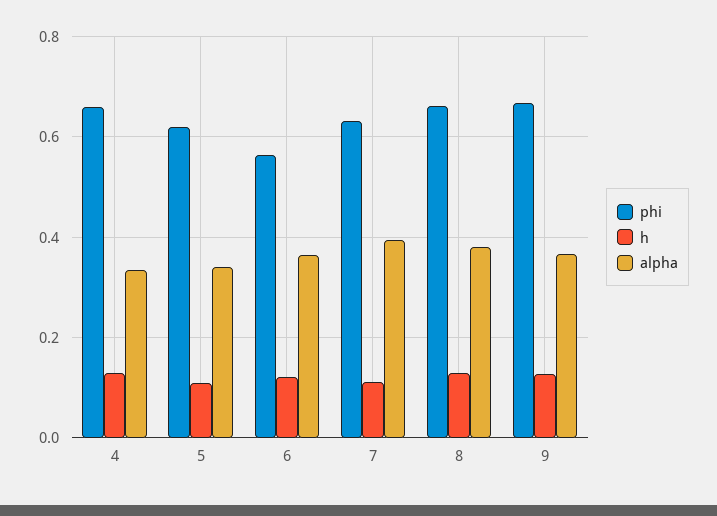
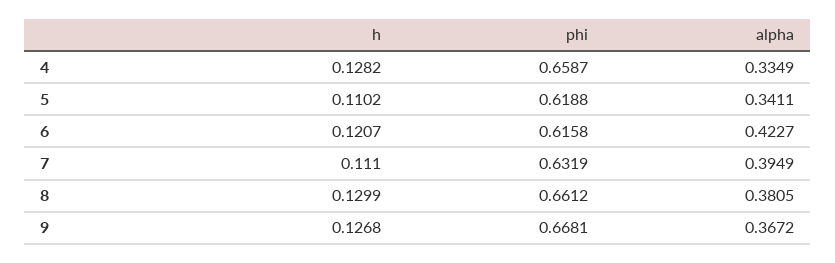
  {
    "phi": {
      "4": 0.6587,
      "5": 0.6188,
-     "6": 0.56,
+     "6": 0.6158,
      "7": 0.6319,
      "8": 0.6612,
      "9": 0.6681
    },
    "h": {
      "4": 0.1282,
      "5": 0.1102,
      "6": 0.1207,
      "7": 0.111,
      "8": 0.1299,
      "9": 0.1268
    },
    "alpha": {
      "4": 0.3349,
      "5": 0.3411,
-     "6": 0.36,
+     "6": 0.4227,
      "7": 0.3949,
      "8": 0.3805,
      "9": 0.3672
    }
  }

